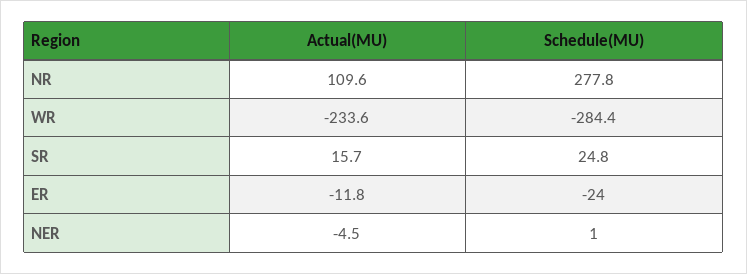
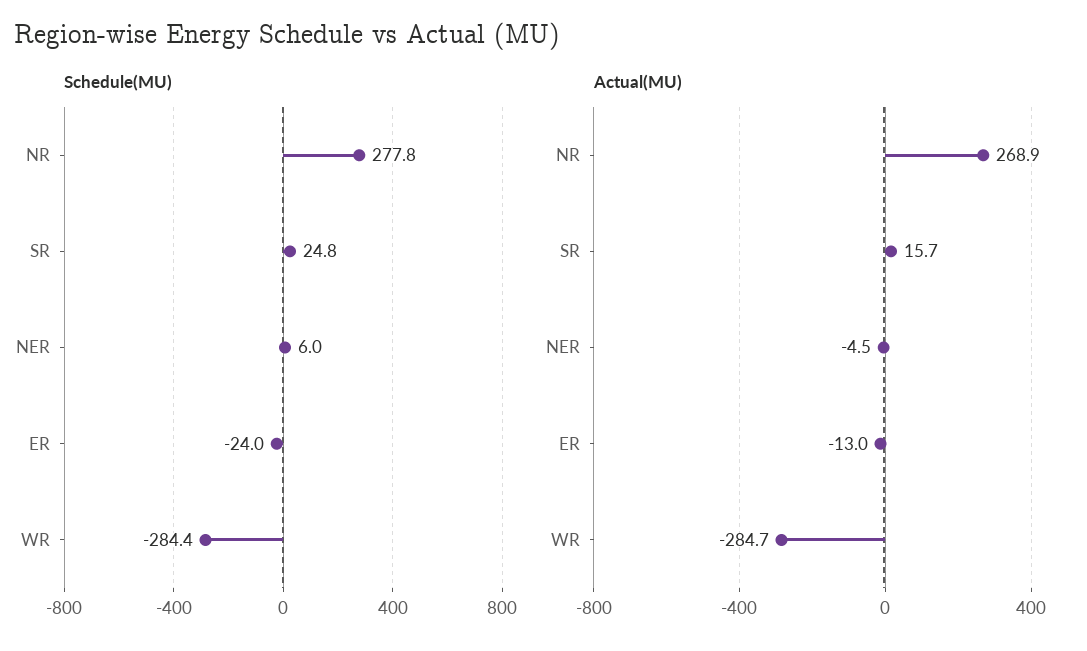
  {
    "Actual(MU)": {
-     "NR": 109.6,
+     "NR": 268.9,
-     "WR": -233.6,
+     "WR": -284.7,
      "SR": 15.7,
-     "ER": -11.8,
+     "ER": -13,
      "NER": -4.5
    },
    "Schedule(MU)": {
      "NR": 277.8,
      "WR": -284.4,
      "SR": 24.8,
      "ER": -24,
-     "NER": 1
+     "NER": 6
    }
  }

